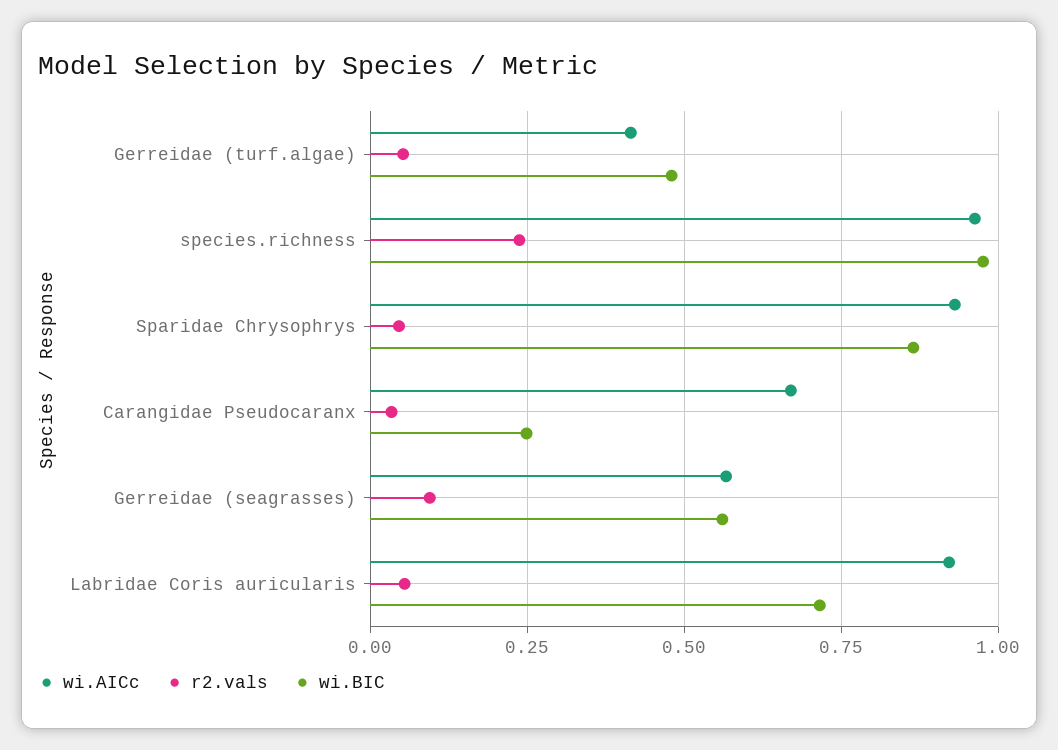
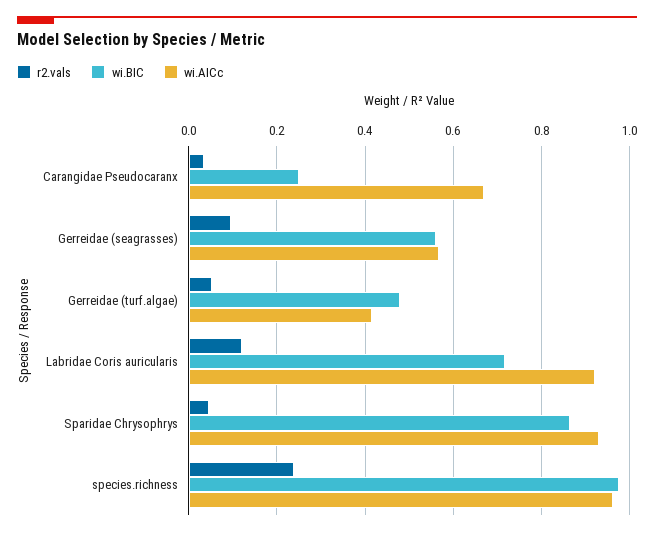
  {
    "wi.AICc": {
      "Gerreidae (turf.algae)": 0.42,
      "species.richness": 0.96,
      "Sparidae Chrysophrys": 0.94,
      "Carangidae Pseudocaranx": 0.68,
      "Gerreidae (seagrasses)": 0.56,
      "Labridae Coris auricularis": 0.92
    },
    "r2.vals": {
      "Gerreidae (turf.algae)": 0.06,
      "species.richness": 0.24,
      "Sparidae Chrysophrys": 0.04,
      "Carangidae Pseudocaranx": 0.04,
      "Gerreidae (seagrasses)": 0.1,
-     "Labridae Coris auricularis": 0.05
+     "Labridae Coris auricularis": 0.12
    },
    "wi.BIC": {
      "Gerreidae (turf.algae)": 0.48,
      "species.richness": 0.98,
      "Sparidae Chrysophrys": 0.86,
      "Carangidae Pseudocaranx": 0.24,
      "Gerreidae (seagrasses)": 0.56,
      "Labridae Coris auricularis": 0.72
    }
  }

